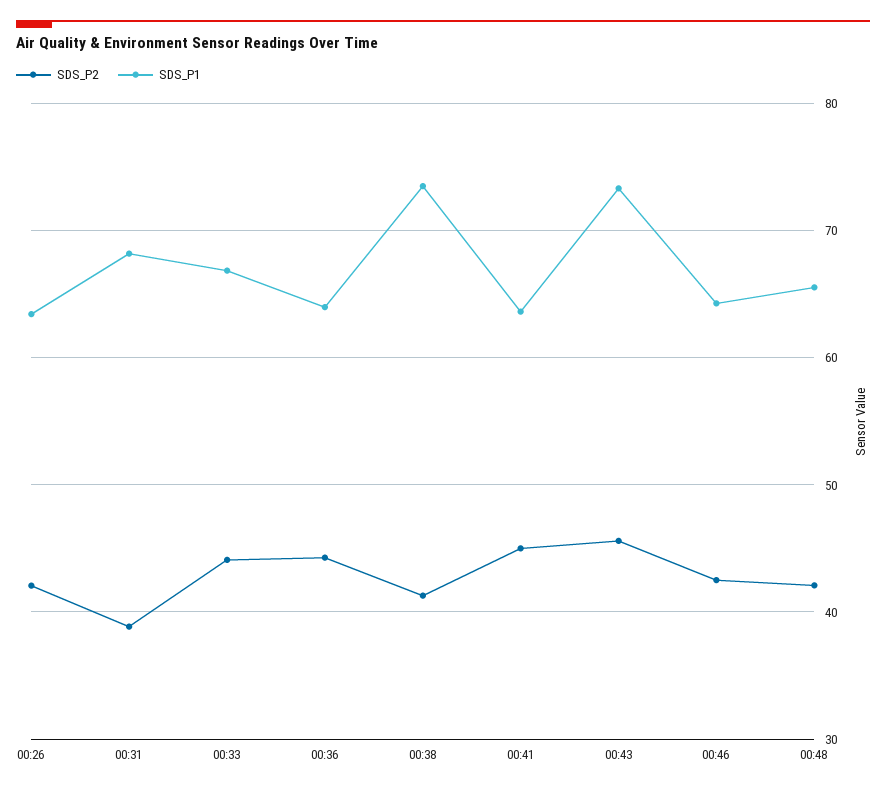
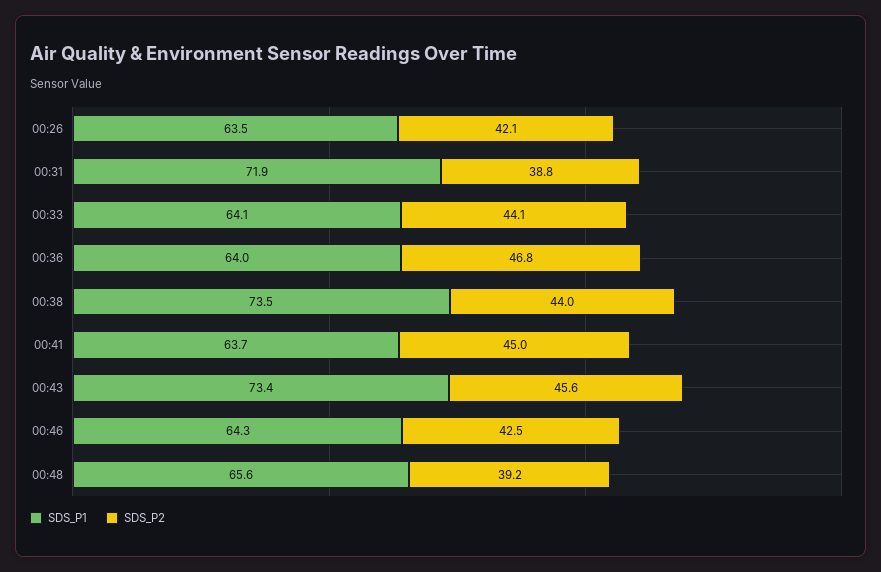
  {
    "SDS_P2": {
      "00:26": 42.1,
      "00:31": 38.8,
      "00:33": 44.1,
-     "00:36": 44,
+     "00:36": 46.8,
-     "00:38": 41,
+     "00:38": 44,
      "00:41": 45,
      "00:43": 45.6,
      "00:46": 42.5,
-     "00:48": 42
+     "00:48": 39.2
    },
    "SDS_P1": {
      "00:26": 63.5,
-     "00:31": 68,
+     "00:31": 71.9,
-     "00:33": 67,
+     "00:33": 64.1,
      "00:36": 64,
      "00:38": 73.5,
      "00:41": 63.7,
      "00:43": 73.4,
      "00:46": 64.3,
      "00:48": 65.6
    }
  }

